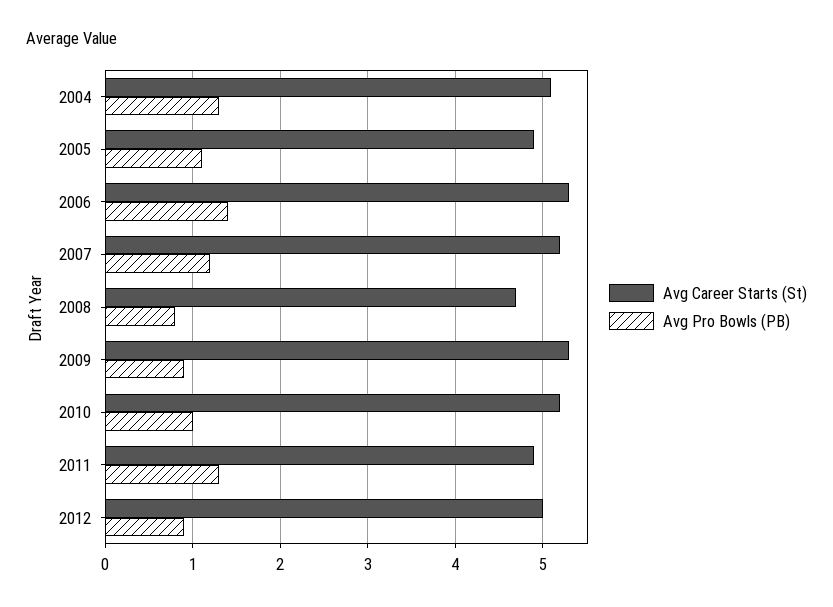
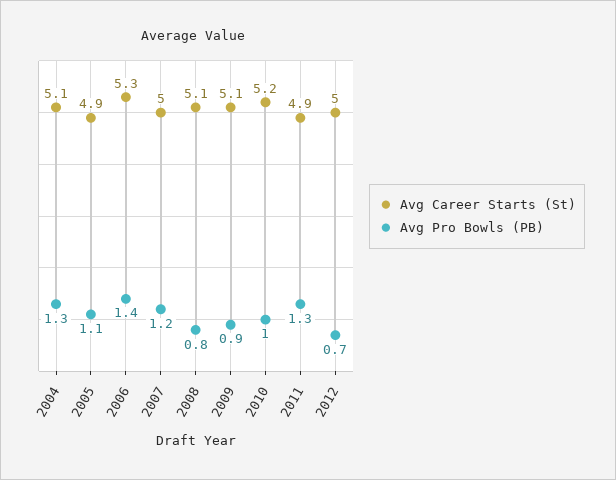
  {
    "Avg Career Starts (St)": {
      "2004": 5.1,
      "2005": 4.9,
      "2006": 5.3,
-     "2007": 5.2,
+     "2007": 5,
-     "2008": 4.7,
+     "2008": 5.1,
-     "2009": 5.3,
+     "2009": 5.1,
      "2010": 5.2,
      "2011": 4.9,
      "2012": 5
    },
    "Avg Pro Bowls (PB)": {
      "2004": 1.3,
      "2005": 1.1,
      "2006": 1.4,
      "2007": 1.2,
      "2008": 0.8,
      "2009": 0.9,
      "2010": 1,
      "2011": 1.3,
-     "2012": 0.9
+     "2012": 0.7
    }
  }

